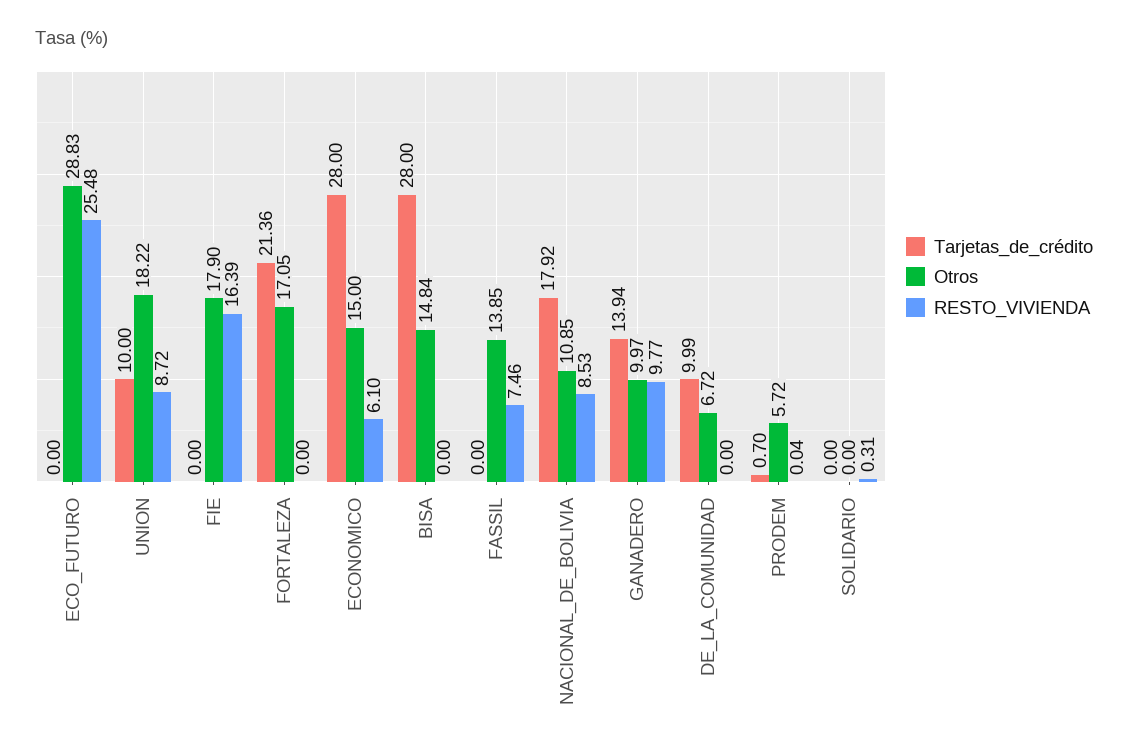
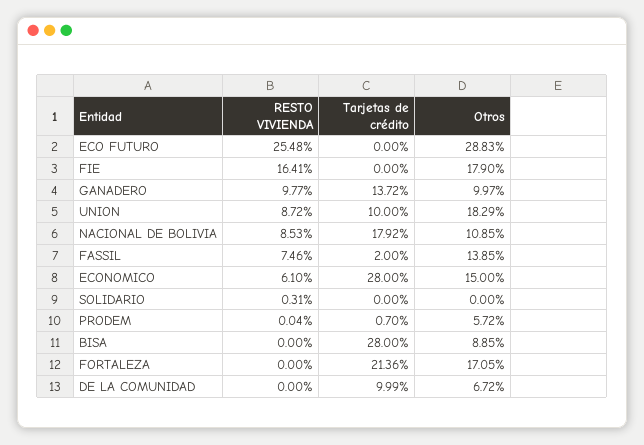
  {
    "Tarjetas_de_crédito": {
      "ECO_FUTURO": 0,
      "UNION": 10,
      "FIE": 0,
      "FORTALEZA": 21.36,
      "ECONOMICO": 28,
      "BISA": 28,
-     "FASSIL": 0,
+     "FASSIL": 2,
      "NACIONAL_DE_BOLIVIA": 17.92,
-     "GANADERO": 13.94,
+     "GANADERO": 13.72,
      "DE_LA_COMUNIDAD": 9.99,
      "PRODEM": 0.7,
      "SOLIDARIO": 0
    },
    "Otros": {
      "ECO_FUTURO": 28.83,
-     "UNION": 18.22,
+     "UNION": 18.29,
      "FIE": 17.9,
      "FORTALEZA": 17.05,
      "ECONOMICO": 15,
-     "BISA": 14.84,
+     "BISA": 8.85,
      "FASSIL": 13.85,
      "NACIONAL_DE_BOLIVIA": 10.85,
      "GANADERO": 9.97,
      "DE_LA_COMUNIDAD": 6.72,
      "PRODEM": 5.72,
      "SOLIDARIO": 0
    },
    "RESTO_VIVIENDA": {
      "ECO_FUTURO": 25.48,
      "UNION": 8.72,
-     "FIE": 16.39,
+     "FIE": 16.41,
      "FORTALEZA": 0,
      "ECONOMICO": 6.1,
      "BISA": 0,
      "FASSIL": 7.46,
      "NACIONAL_DE_BOLIVIA": 8.53,
      "GANADERO": 9.77,
      "DE_LA_COMUNIDAD": 0,
      "PRODEM": 0.04,
      "SOLIDARIO": 0.31
    }
  }

